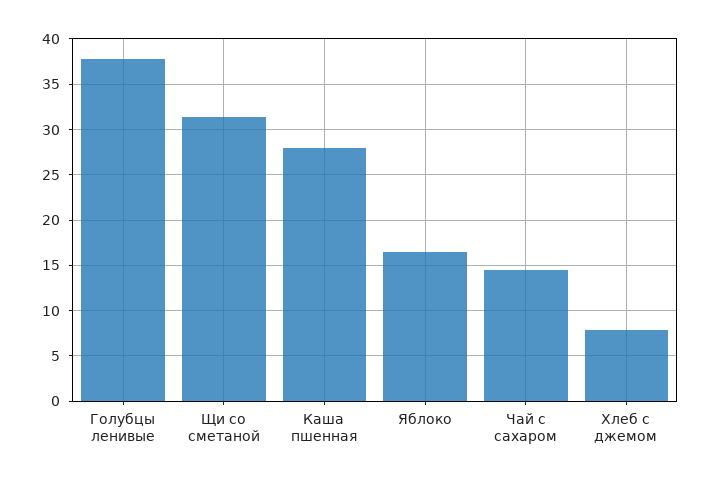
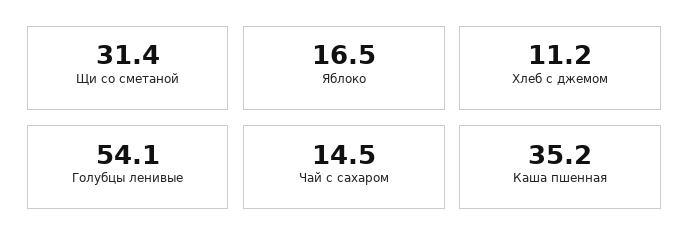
  {
-   "Голубцы ленивые": 38,
+   "Голубцы ленивые": 54.1,
    "Щи со сметаной": 31.4,
-   "Каша пшенная": 28,
+   "Каша пшенная": 35.2,
    "Яблоко": 16.5,
    "Чай с сахаром": 14.5,
-   "Хлеб с джемом": 8
+   "Хлеб с джемом": 11.2
  }

